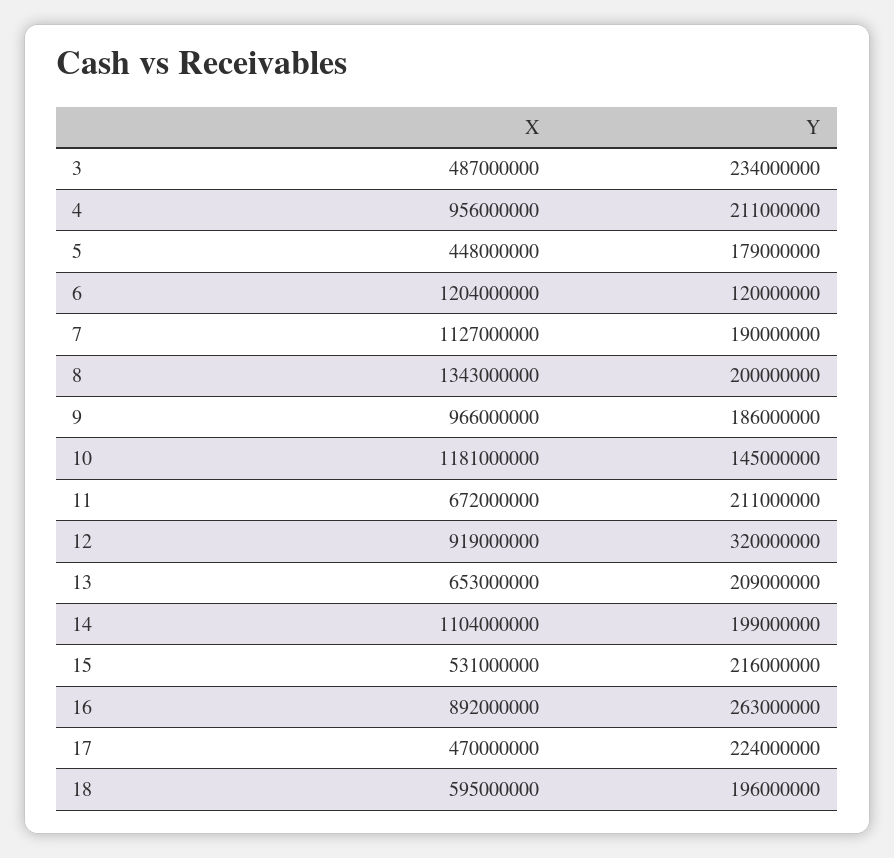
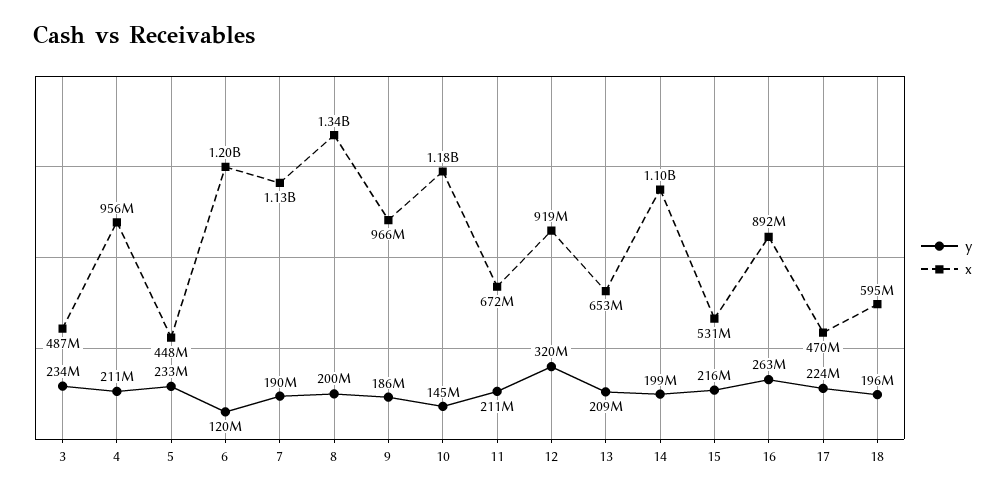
  {
    "X": {
      "3": 487000000,
      "4": 956000000,
      "5": 448000000,
      "6": 1204000000,
      "7": 1127000000,
      "8": 1343000000,
      "9": 966000000,
      "10": 1181000000,
      "11": 672000000,
      "12": 919000000,
      "13": 653000000,
      "14": 1104000000,
      "15": 531000000,
      "16": 892000000,
      "17": 470000000,
      "18": 595000000
    },
    "Y": {
      "3": 234000000,
      "4": 211000000,
-     "5": 179000000,
+     "5": 233000000,
      "6": 120000000,
      "7": 190000000,
      "8": 200000000,
      "9": 186000000,
      "10": 145000000,
      "11": 211000000,
      "12": 320000000,
      "13": 209000000,
      "14": 199000000,
      "15": 216000000,
      "16": 263000000,
      "17": 224000000,
      "18": 196000000
    }
  }

